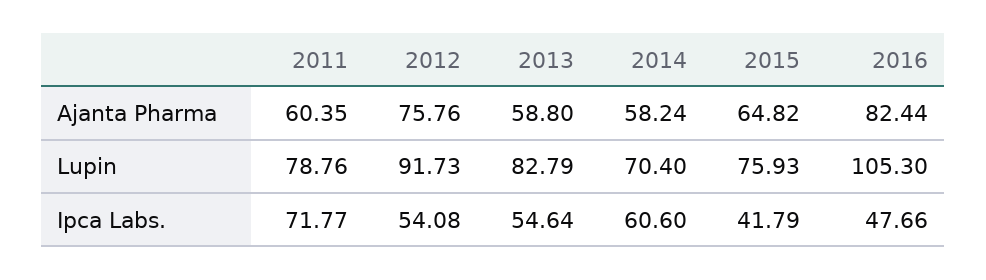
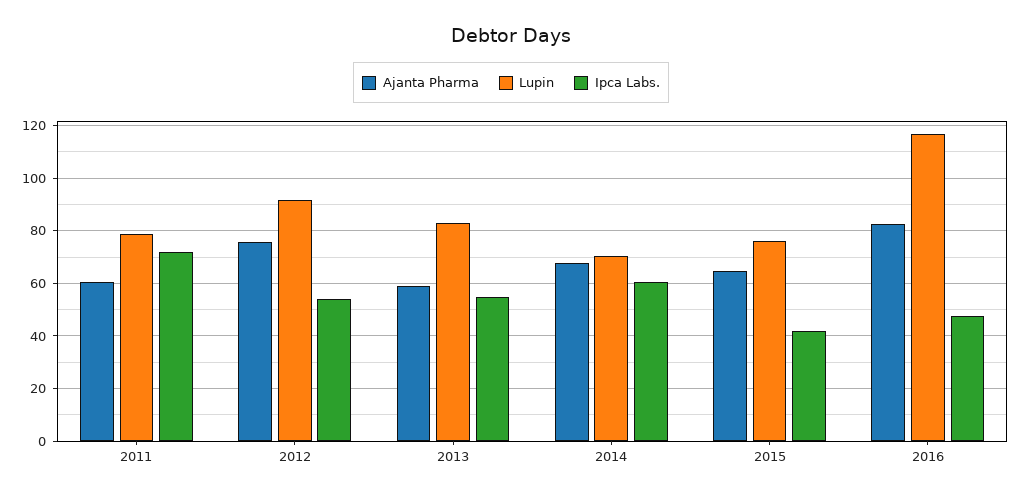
  {
    "Ajanta Pharma": {
      "2011": 60.35,
      "2012": 75.76,
      "2013": 58.8,
-     "2014": 58.24,
+     "2014": 67.5,
      "2015": 64.82,
      "2016": 82.44
    },
    "Lupin": {
      "2011": 78.76,
      "2012": 91.73,
      "2013": 82.79,
      "2014": 70.4,
      "2015": 75.93,
-     "2016": 105.3
+     "2016": 117.5
    },
    "Ipca Labs.": {
      "2011": 71.77,
      "2012": 54.08,
      "2013": 54.64,
      "2014": 60.6,
      "2015": 41.79,
      "2016": 47.66
    }
  }

